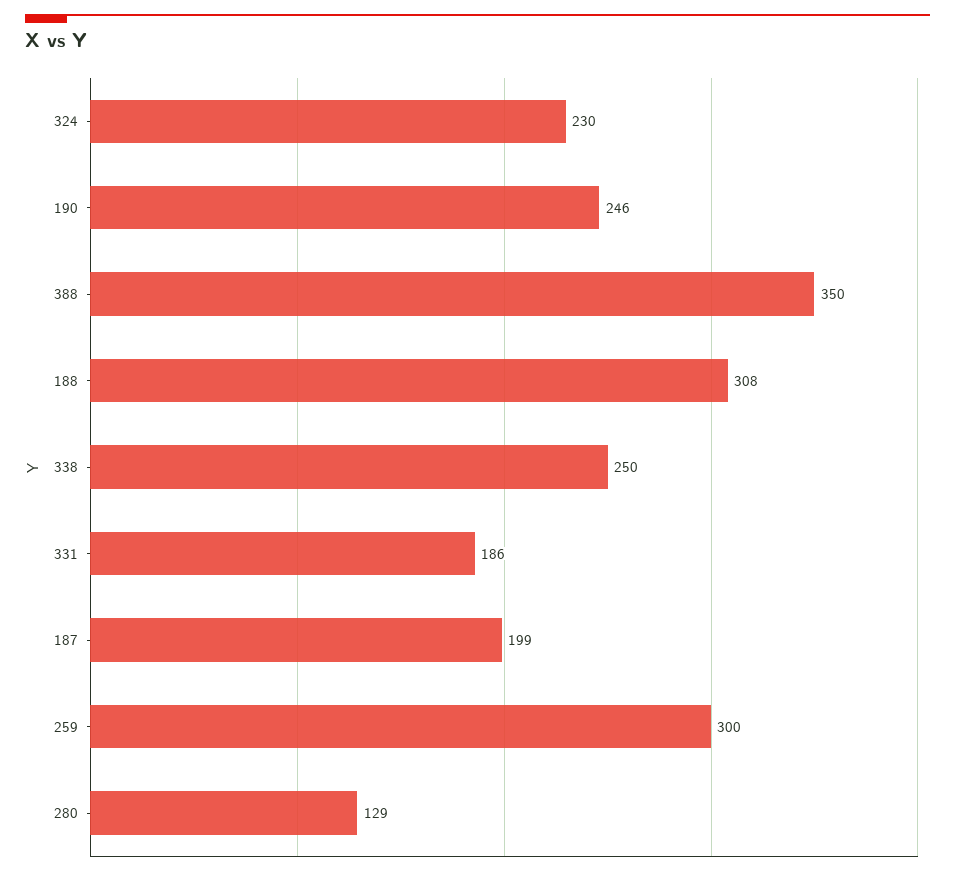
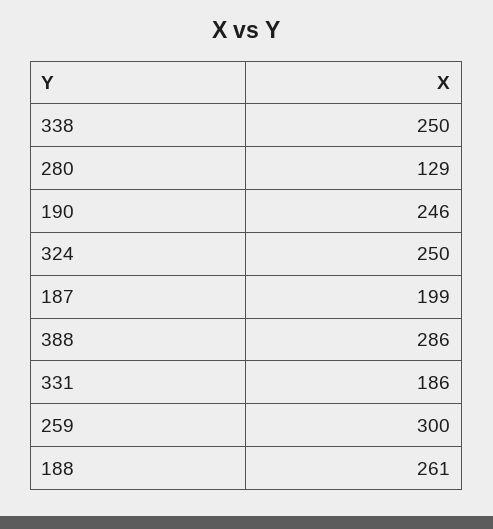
  {
-   "324": 230,
+   "324": 250,
    "190": 246,
-   "388": 350,
+   "388": 286,
-   "188": 308,
+   "188": 261,
    "338": 250,
    "331": 186,
    "187": 199,
    "259": 300,
    "280": 129
  }

